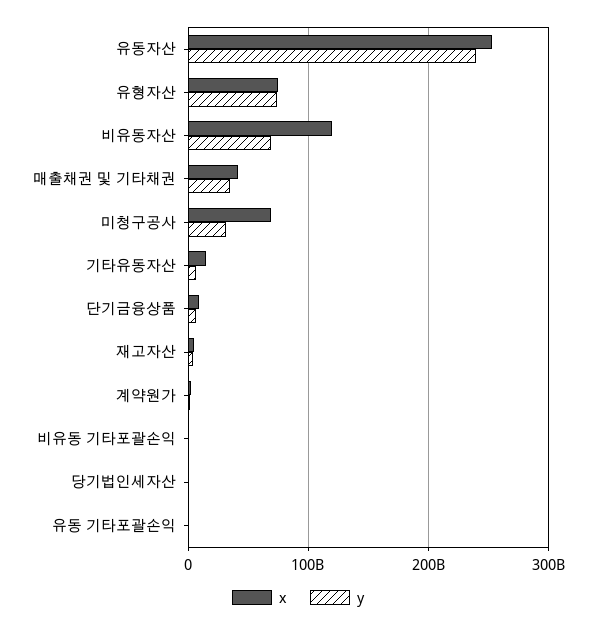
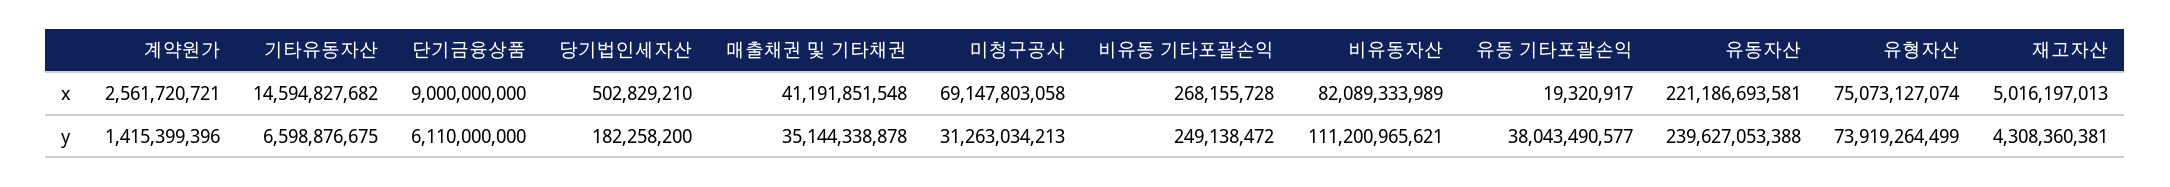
  {
    "x": {
-     "유동자산": 250000000000,
+     "유동자산": 221186693581,
      "유형자산": 75073127074,
-     "비유동자산": 120000000000,
+     "비유동자산": 82089333989,
      "매출채권 및 기타채권": 41191851548,
      "미청구공사": 69147803058,
      "기타유동자산": 14594827682,
      "단기금융상품": 9000000000,
      "재고자산": 5016197013,
      "계약원가": 2561720721,
      "비유동 기타포괄손익": 268155728,
      "당기법인세자산": 502829210,
      "유동 기타포괄손익": 19320917
    },
    "y": {
      "유동자산": 239627053388,
      "유형자산": 73919264499,
-     "비유동자산": 70000000000,
+     "비유동자산": 111200965621,
      "매출채권 및 기타채권": 35144338878,
      "미청구공사": 31263034213,
      "기타유동자산": 6598876675,
      "단기금융상품": 6110000000,
      "재고자산": 4308360381,
      "계약원가": 1415399396,
      "비유동 기타포괄손익": 249138472,
      "당기법인세자산": 182258200,
-     "유동 기타포괄손익": 0
+     "유동 기타포괄손익": 38043490577
    }
  }

